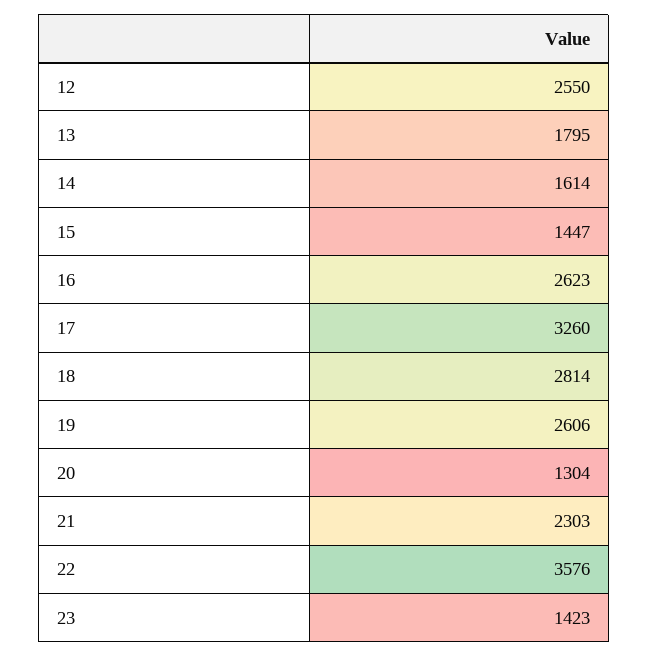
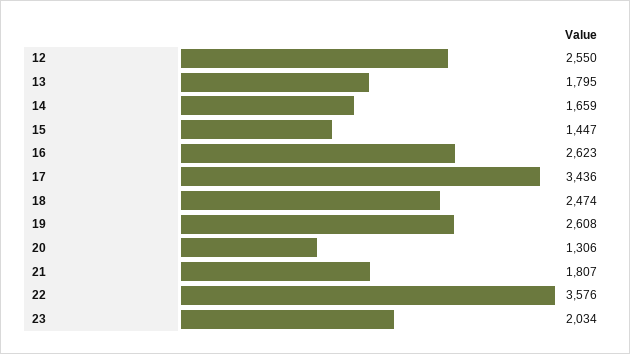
  {
    "12": 2550,
    "13": 1795,
-   "14": 1614,
+   "14": 1659,
    "15": 1447,
    "16": 2623,
-   "17": 3260,
+   "17": 3436,
-   "18": 2814,
+   "18": 2474,
-   "19": 2606,
+   "19": 2608,
-   "20": 1304,
+   "20": 1306,
-   "21": 2303,
+   "21": 1807,
    "22": 3576,
-   "23": 1423
+   "23": 2034
  }

